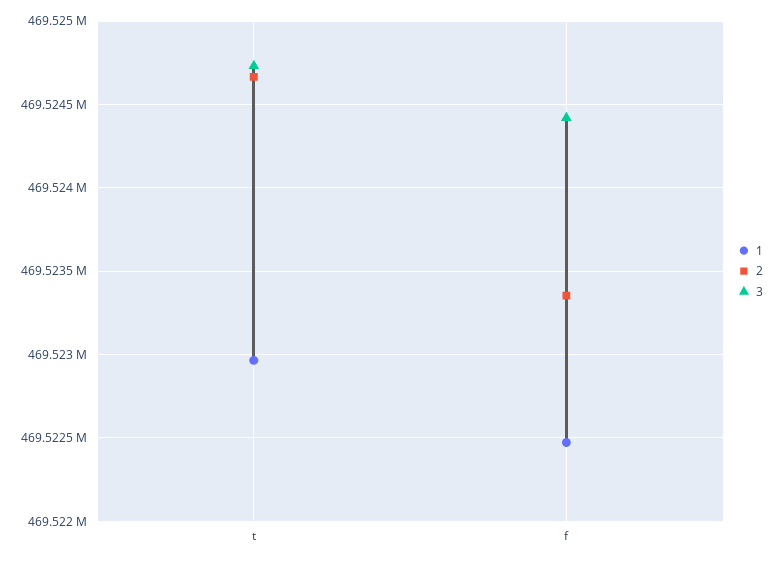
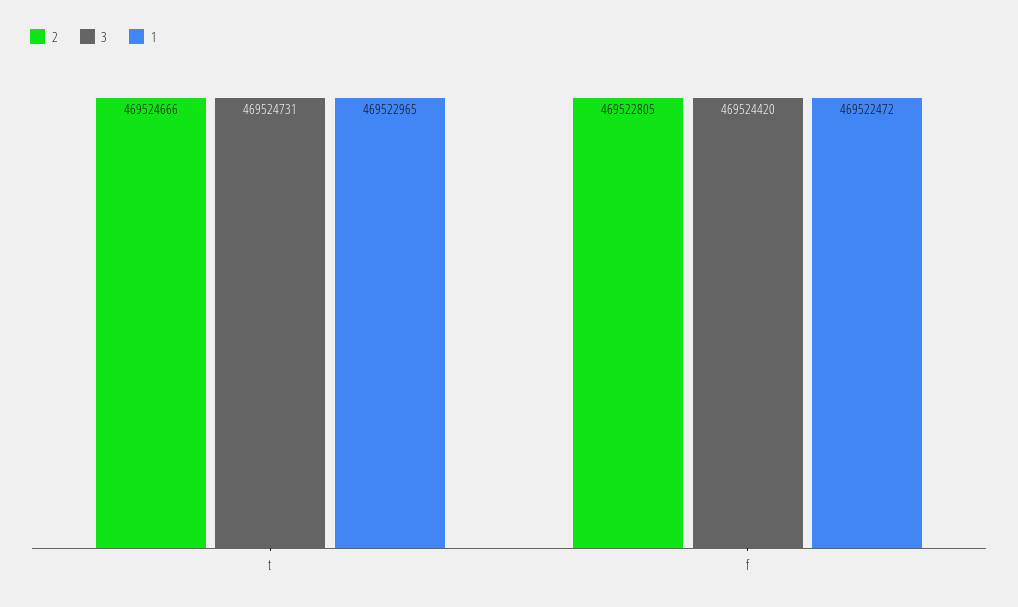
  {
    "1": {
      "t": 469522965,
      "f": 469522472
    },
    "2": {
      "t": 469524666,
-     "f": 469523350
+     "f": 469522805
    },
    "3": {
      "t": 469524731,
      "f": 469524420
    }
  }

